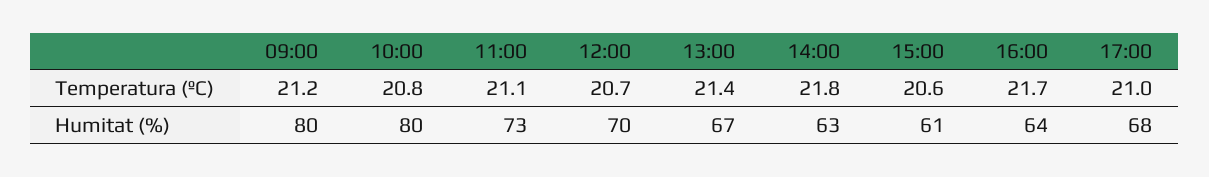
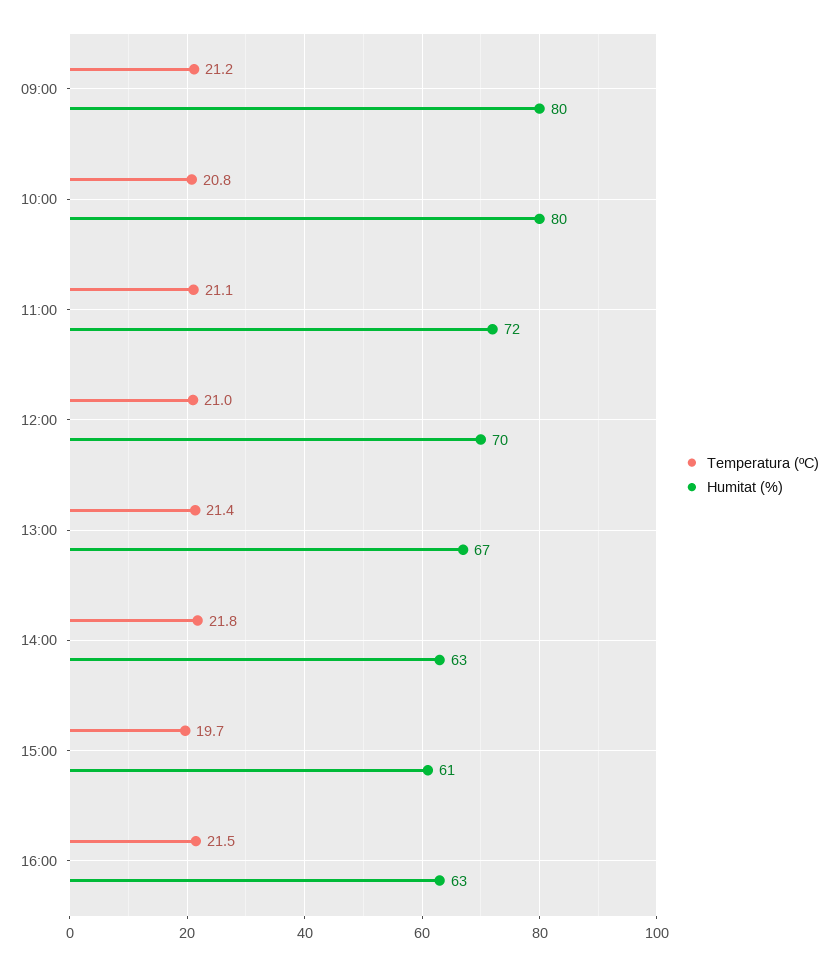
  {
    "Temperatura (ºC)": {
      "09:00": 21.2,
      "10:00": 20.8,
      "11:00": 21.1,
-     "12:00": 20.7,
+     "12:00": 21,
      "13:00": 21.4,
      "14:00": 21.8,
-     "15:00": 20.6,
+     "15:00": 19.7,
-     "16:00": 21.7,
+     "16:00": 21.5
-     "17:00": 21
    },
    "Humitat (%)": {
      "09:00": 80,
      "10:00": 80,
-     "11:00": 73,
+     "11:00": 72,
      "12:00": 70,
      "13:00": 67,
      "14:00": 63,
      "15:00": 61,
-     "16:00": 64,
+     "16:00": 63
-     "17:00": 68
    }
  }

